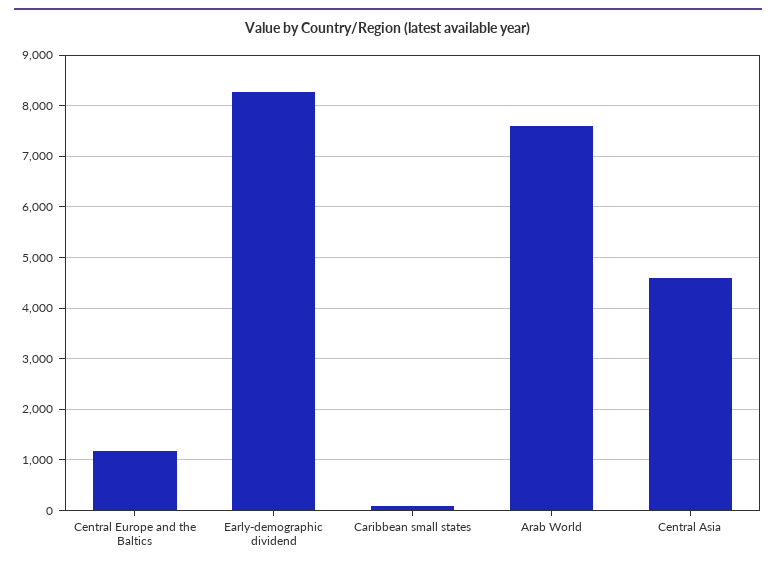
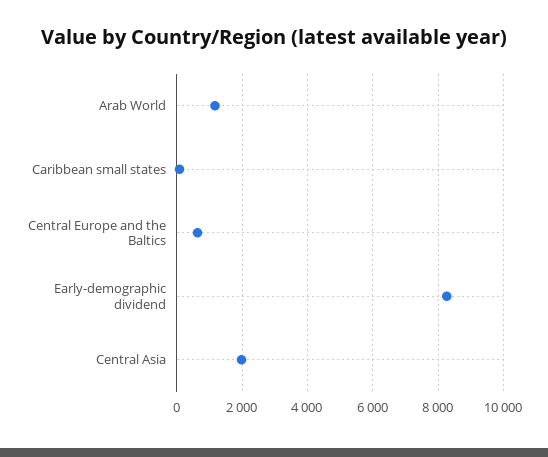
  {
-   "Central Europe and the Baltics": 1200,
+   "Central Europe and the Baltics": 600,
    "Early-demographic dividend": 8200,
    "Caribbean small states": 0,
-   "Arab World": 7600,
+   "Arab World": 1200,
-   "Central Asia": 4600
+   "Central Asia": 2000
  }

